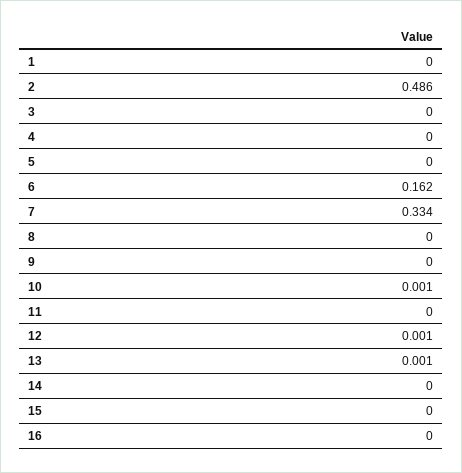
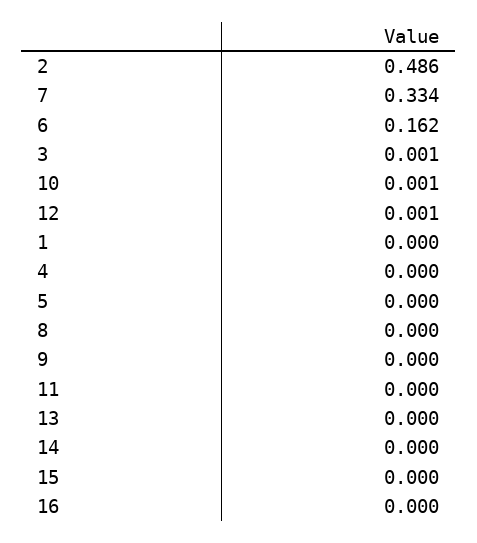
  {
    "1": 0,
    "2": 0.486,
-   "3": 0,
+   "3": 0.001,
    "4": 0,
    "5": 0,
    "6": 0.162,
    "7": 0.334,
    "8": 0,
    "9": 0,
    "10": 0.001,
    "11": 0,
    "12": 0.001,
-   "13": 0.001,
+   "13": 0,
    "14": 0,
    "15": 0,
    "16": 0
  }

